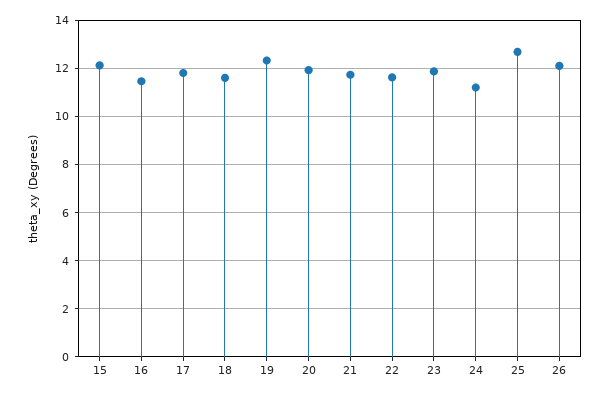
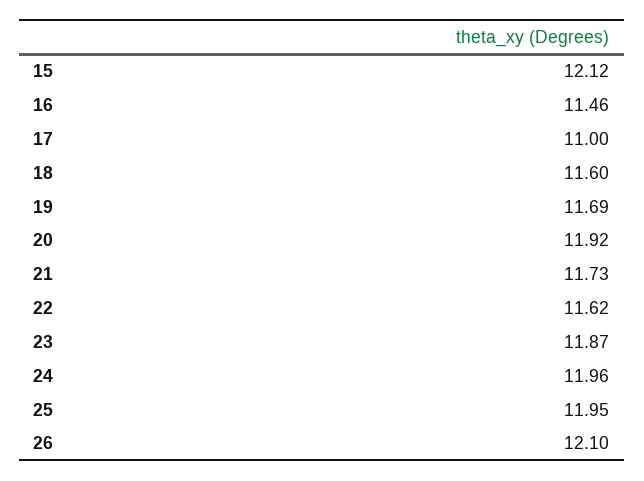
  {
    "15": 12.12,
    "16": 11.46,
-   "17": 11.75,
+   "17": 11,
    "18": 11.6,
-   "19": 12.25,
+   "19": 11.69,
    "20": 11.92,
    "21": 11.73,
    "22": 11.62,
    "23": 11.87,
-   "24": 11.25,
+   "24": 11.96,
-   "25": 12.75,
+   "25": 11.95,
    "26": 12.1
  }

